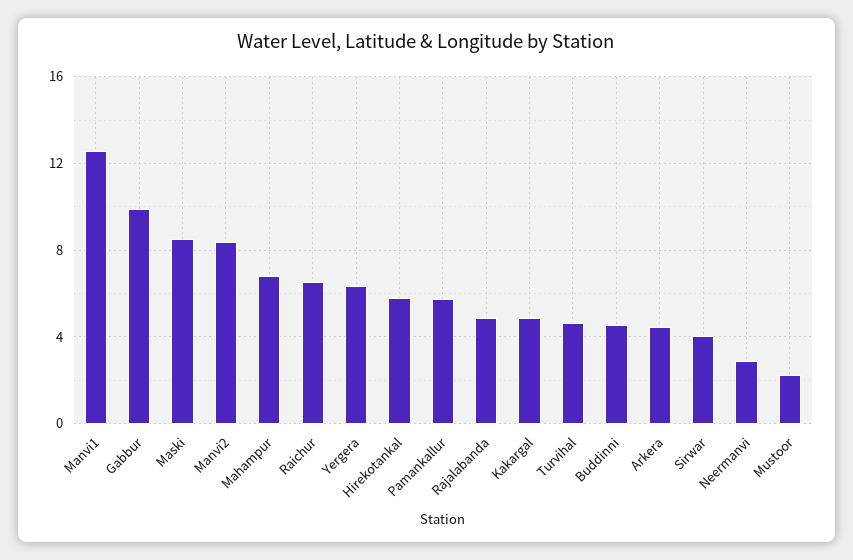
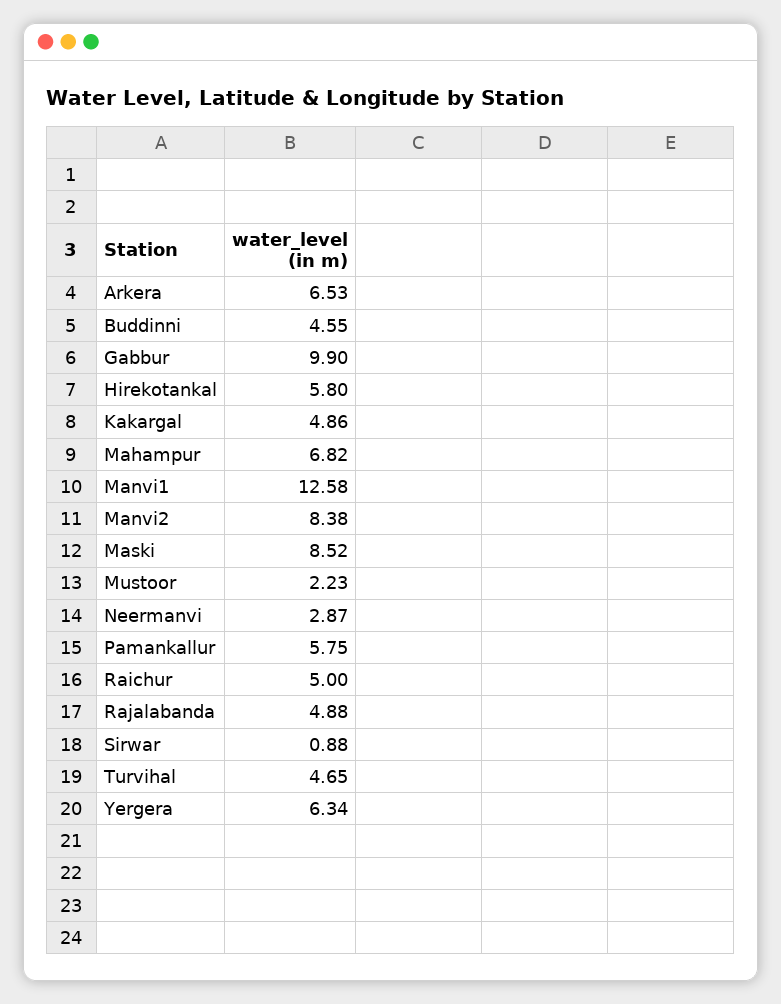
  {
    "Manvi1": 12.58,
    "Gabbur": 9.9,
    "Maski": 8.52,
    "Manvi2": 8.38,
    "Mahampur": 6.82,
-   "Raichur": 6.5,
+   "Raichur": 5,
    "Yergera": 6.34,
    "Hirekotankal": 5.8,
    "Pamankallur": 5.75,
    "Rajalabanda": 4.88,
    "Kakargal": 4.86,
    "Turvihal": 4.65,
    "Buddinni": 4.55,
-   "Arkera": 4.5,
+   "Arkera": 6.53,
-   "Sirwar": 4,
+   "Sirwar": 0.88,
    "Neermanvi": 2.87,
    "Mustoor": 2.23
  }

